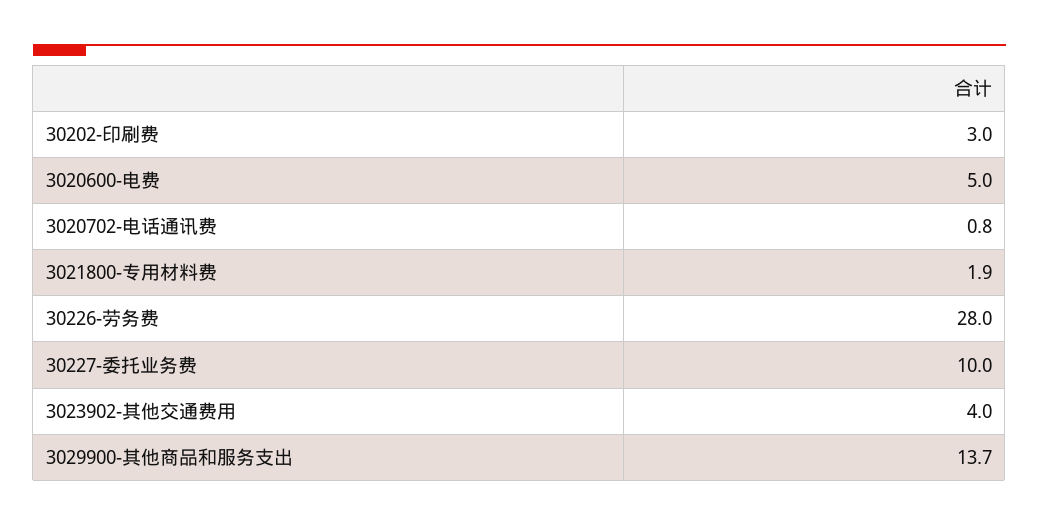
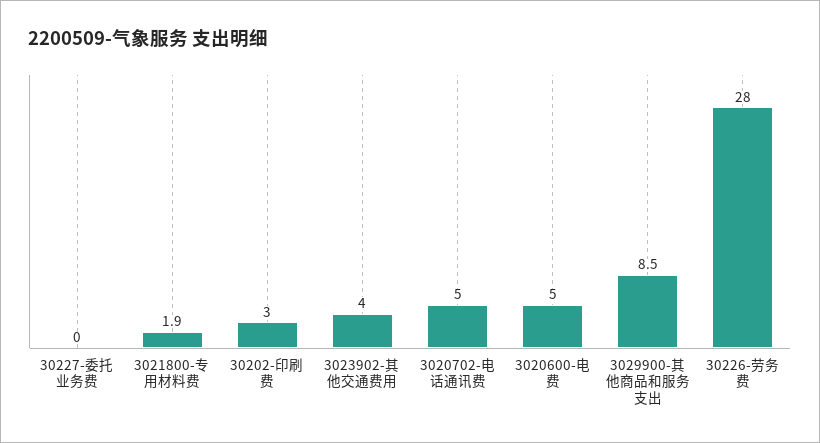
  {
    "30202-印刷费": 3,
    "3020600-电费": 5,
-   "3020702-电话通讯费": 0.8,
+   "3020702-电话通讯费": 5,
    "3021800-专用材料费": 1.9,
    "30226-劳务费": 28,
-   "30227-委托业务费": 10,
+   "30227-委托业务费": 0,
    "3023902-其他交通费用": 4,
-   "3029900-其他商品和服务支出": 13.7
+   "3029900-其他商品和服务支出": 8.5
  }

